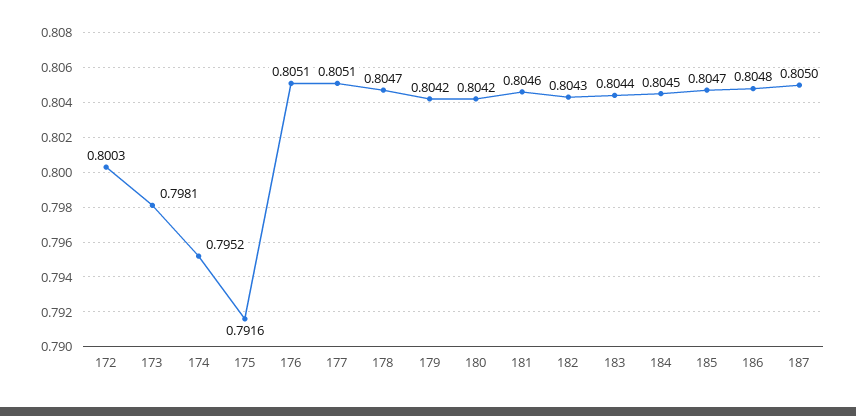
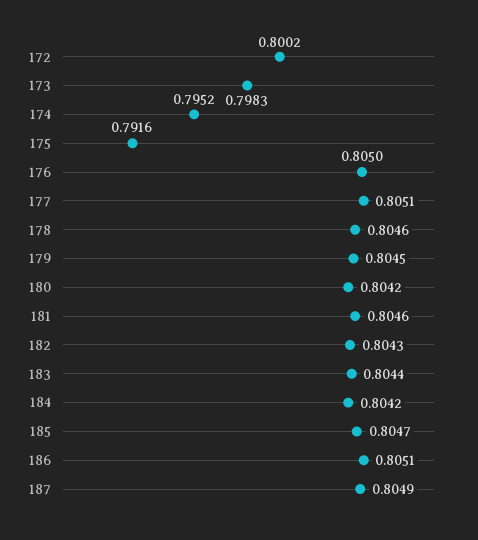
  {
-   "172": 0.8003,
+   "172": 0.8002,
-   "173": 0.7981,
+   "173": 0.7983,
    "174": 0.7952,
    "175": 0.7916,
-   "176": 0.8051,
+   "176": 0.805,
    "177": 0.8051,
-   "178": 0.8047,
+   "178": 0.8046,
-   "179": 0.8042,
+   "179": 0.8045,
    "180": 0.8042,
    "181": 0.8046,
    "182": 0.8043,
    "183": 0.8044,
-   "184": 0.8045,
+   "184": 0.8042,
    "185": 0.8047,
-   "186": 0.8048,
+   "186": 0.8051,
-   "187": 0.805
+   "187": 0.8049
  }

